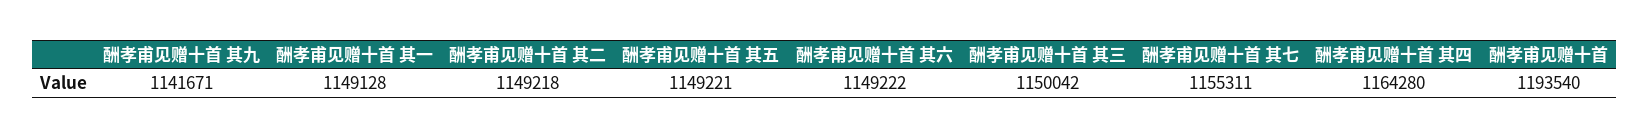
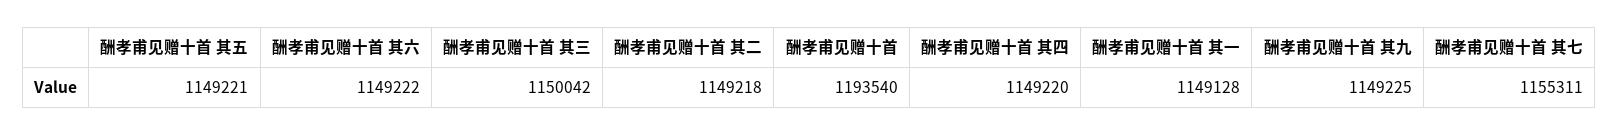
  {
-   "酬孝甫见赠十首 其九": 1141671,
+   "酬孝甫见赠十首 其九": 1149225,
    "酬孝甫见赠十首 其一": 1149128,
    "酬孝甫见赠十首 其二": 1149218,
    "酬孝甫见赠十首 其五": 1149221,
    "酬孝甫见赠十首 其六": 1149222,
    "酬孝甫见赠十首 其三": 1150042,
    "酬孝甫见赠十首 其七": 1155311,
-   "酬孝甫见赠十首 其四": 1164280,
+   "酬孝甫见赠十首 其四": 1149220,
    "酬孝甫见赠十首": 1193540
  }

